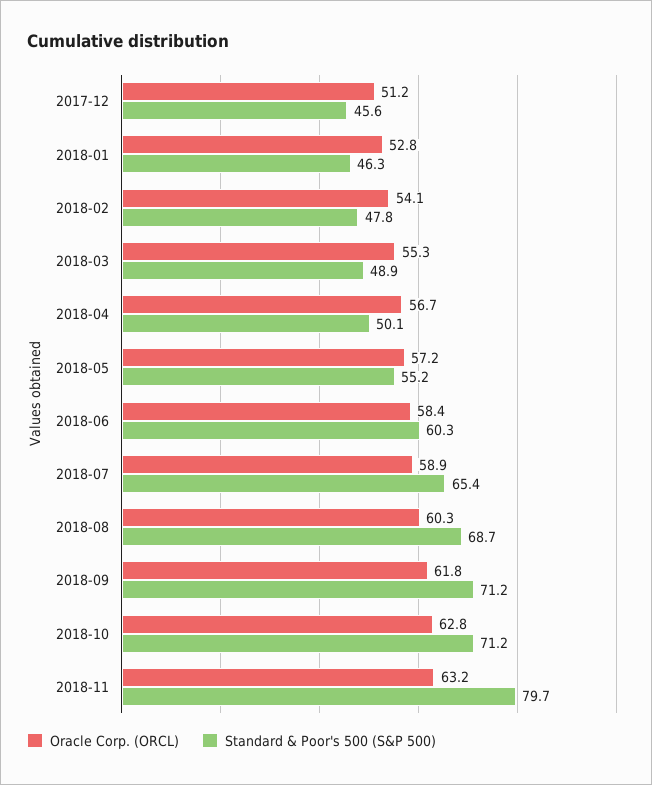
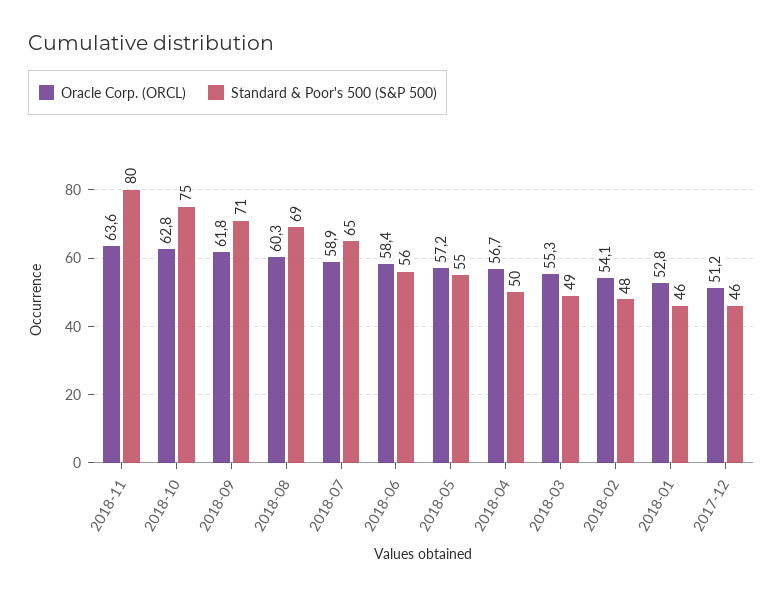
  {
    "Oracle Corp. (ORCL)": {
      "2017-12": 51.2,
      "2018-01": 52.8,
      "2018-02": 54.1,
      "2018-03": 55.3,
      "2018-04": 56.7,
      "2018-05": 57.2,
      "2018-06": 58.4,
      "2018-07": 58.9,
      "2018-08": 60.3,
      "2018-09": 61.8,
      "2018-10": 62.8,
-     "2018-11": 63.2
+     "2018-11": 63.6
    },
    "Standard & Poor's 500 (S&P 500)": {
      "2017-12": 45.6,
      "2018-01": 46.3,
      "2018-02": 47.8,
      "2018-03": 48.9,
      "2018-04": 50.1,
      "2018-05": 55.2,
-     "2018-06": 60.3,
+     "2018-06": 56,
      "2018-07": 65.4,
      "2018-08": 68.7,
      "2018-09": 71.2,
-     "2018-10": 71.2,
+     "2018-10": 75,
      "2018-11": 79.7
    }
  }

